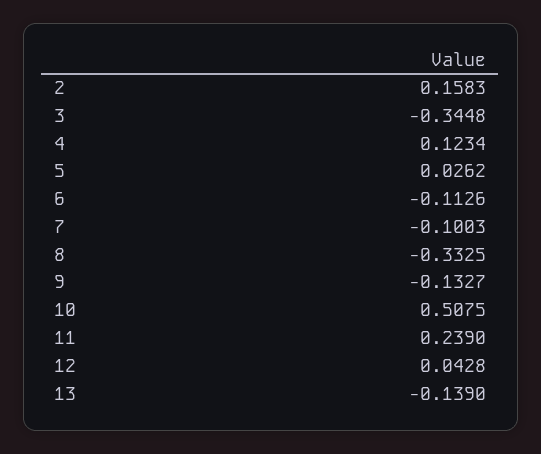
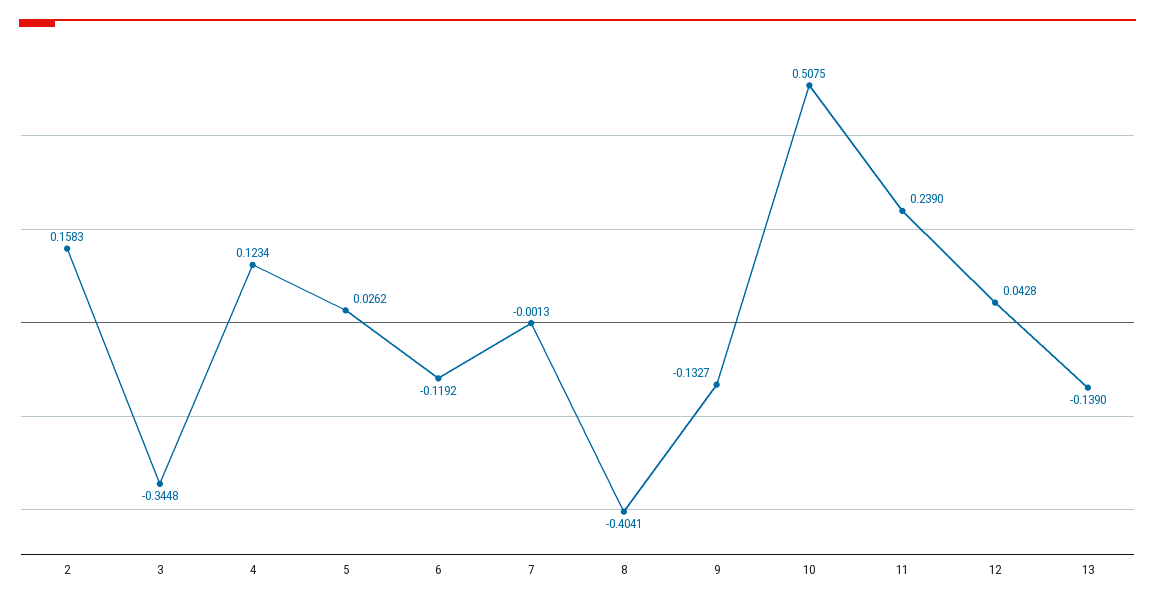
  {
    "2": 0.1583,
    "3": -0.3448,
    "4": 0.1234,
    "5": 0.0262,
-   "6": -0.1126,
+   "6": -0.1192,
-   "7": -0.1003,
+   "7": -0.0013,
-   "8": -0.3325,
+   "8": -0.4041,
    "9": -0.1327,
    "10": 0.5075,
    "11": 0.239,
    "12": 0.0428,
    "13": -0.139
  }

